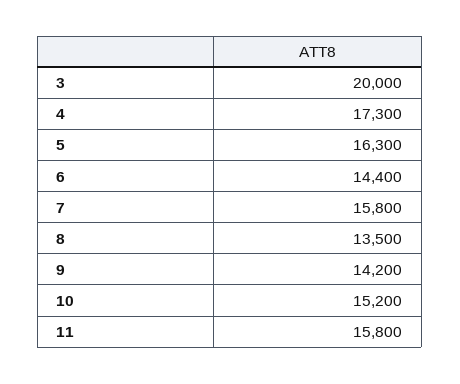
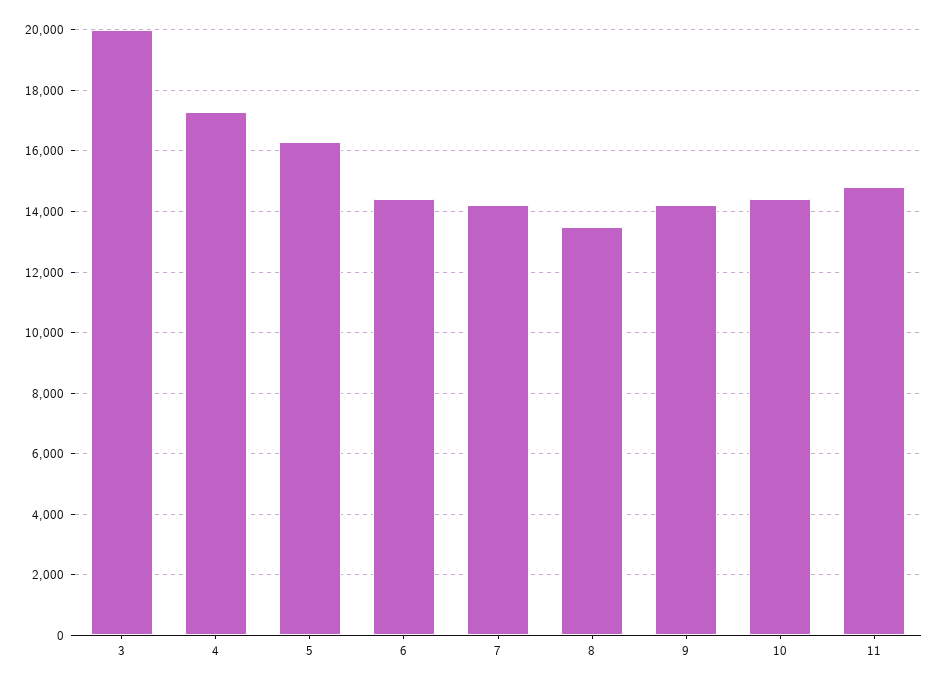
  {
    "3": 20000,
    "4": 17300,
    "5": 16300,
    "6": 14400,
-   "7": 15800,
+   "7": 14200,
    "8": 13500,
    "9": 14200,
-   "10": 15200,
+   "10": 14400,
-   "11": 15800
+   "11": 14800
  }

